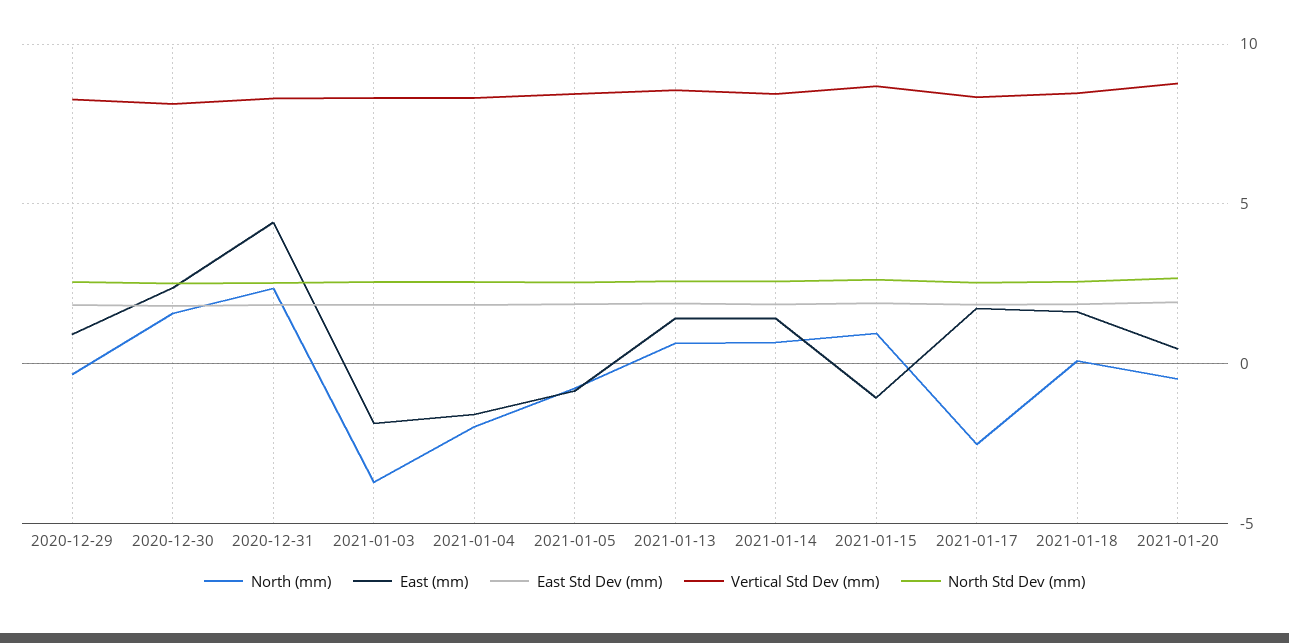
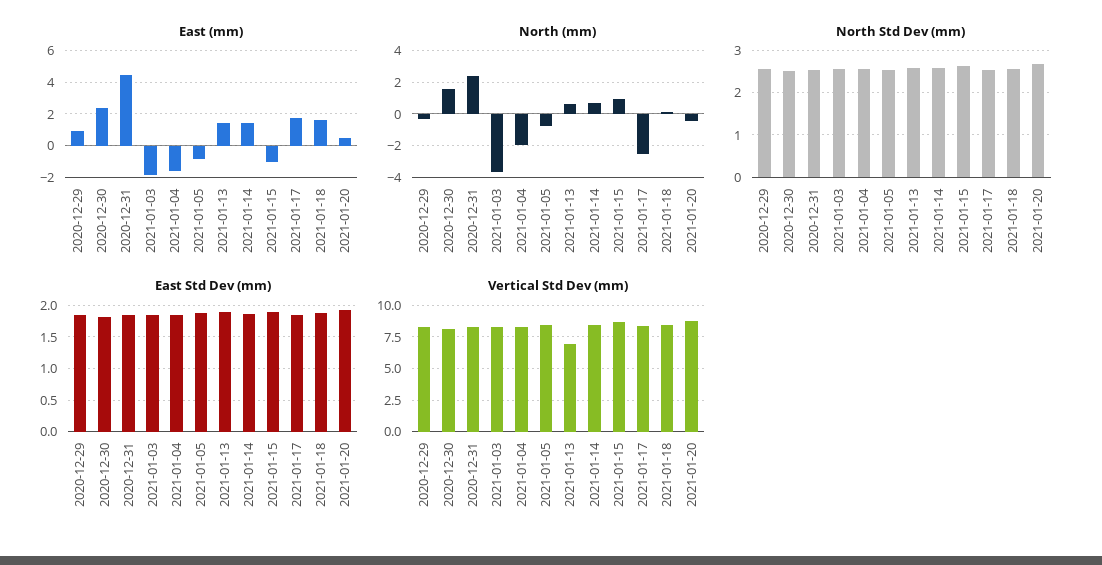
  {
    "North (mm)": {
      "2020-12-29": -0.5,
      "2020-12-30": 1.5,
      "2020-12-31": 2.5,
      "2021-01-03": -3.5,
      "2021-01-04": -2,
      "2021-01-05": -1,
      "2021-01-13": 0.5,
      "2021-01-14": 0.5,
      "2021-01-15": 1,
      "2021-01-17": -2.5,
      "2021-01-18": 0,
      "2021-01-20": -0.5
    },
    "East (mm)": {
      "2020-12-29": 1,
      "2020-12-30": 2.5,
      "2020-12-31": 4.5,
      "2021-01-03": -2,
      "2021-01-04": -1.5,
      "2021-01-05": -1,
      "2021-01-13": 1.5,
      "2021-01-14": 1.5,
      "2021-01-15": -1,
      "2021-01-17": 1.5,
      "2021-01-18": 1.5,
      "2021-01-20": 0.5
    },
    "East Std Dev (mm)": {
      "2020-12-29": 1.8,
      "2020-12-30": 1.8,
      "2020-12-31": 1.8,
      "2021-01-03": 1.9,
      "2021-01-04": 1.8,
      "2021-01-05": 1.9,
      "2021-01-13": 1.9,
      "2021-01-14": 1.9,
      "2021-01-15": 1.9,
      "2021-01-17": 1.9,
      "2021-01-18": 1.9,
      "2021-01-20": 1.9
    },
    "Vertical Std Dev (mm)": {
      "2020-12-29": 8.5,
      "2020-12-30": 8,
      "2020-12-31": 8.5,
      "2021-01-03": 8.5,
      "2021-01-04": 8.5,
      "2021-01-05": 8.5,
-     "2021-01-13": 8.5,
+     "2021-01-13": 7,
      "2021-01-14": 8.5,
      "2021-01-15": 8.5,
      "2021-01-17": 8.5,
      "2021-01-18": 8.5,
      "2021-01-20": 9
    },
    "North Std Dev (mm)": {
      "2020-12-29": 2.6,
      "2020-12-30": 2.6,
      "2020-12-31": 2.6,
      "2021-01-03": 2.6,
      "2021-01-04": 2.6,
      "2021-01-05": 2.6,
      "2021-01-13": 2.6,
      "2021-01-14": 2.6,
      "2021-01-15": 2.6,
      "2021-01-17": 2.6,
      "2021-01-18": 2.6,
      "2021-01-20": 2.6
    }
  }

